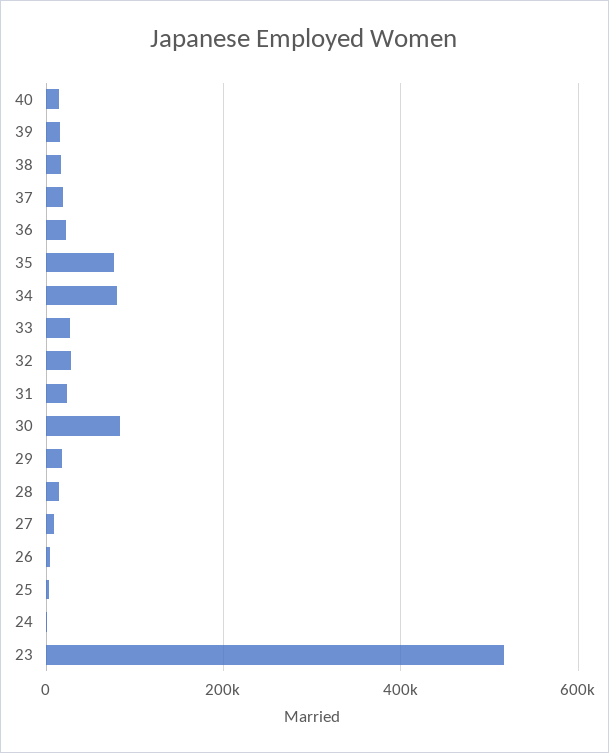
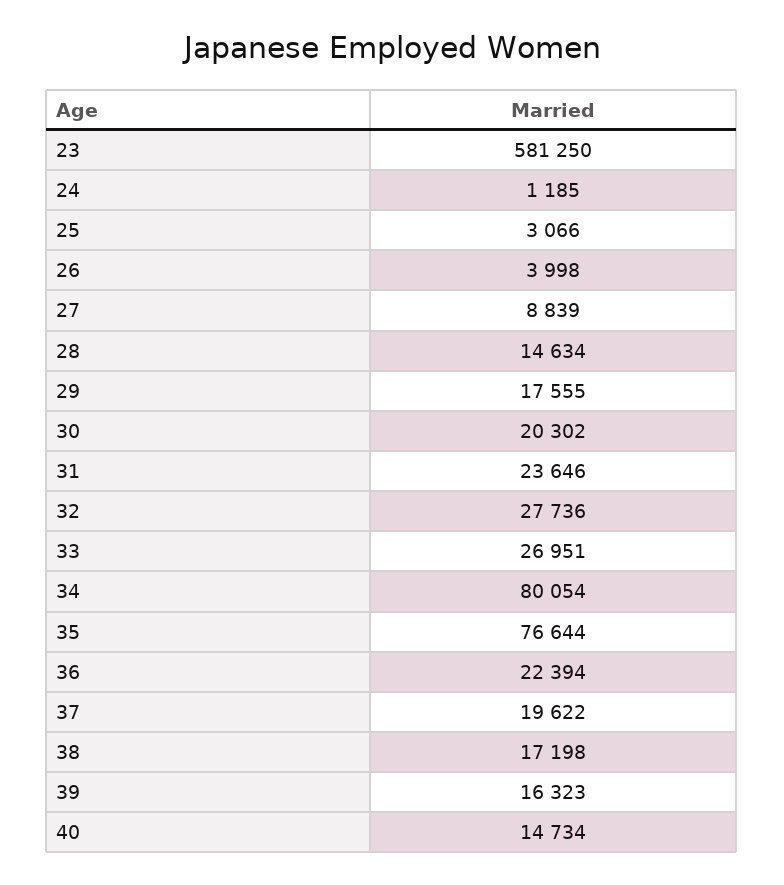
  {
    "40": 14734,
    "39": 16323,
    "38": 17198,
    "37": 19622,
    "36": 22394,
    "35": 76644,
    "34": 80054,
    "33": 26951,
    "32": 27736,
    "31": 23646,
-   "30": 80000,
+   "30": 20302,
    "29": 17555,
    "28": 14634,
    "27": 8839,
    "26": 3998,
    "25": 3066,
    "24": 1185,
-   "23": 520000
+   "23": 581250
  }

